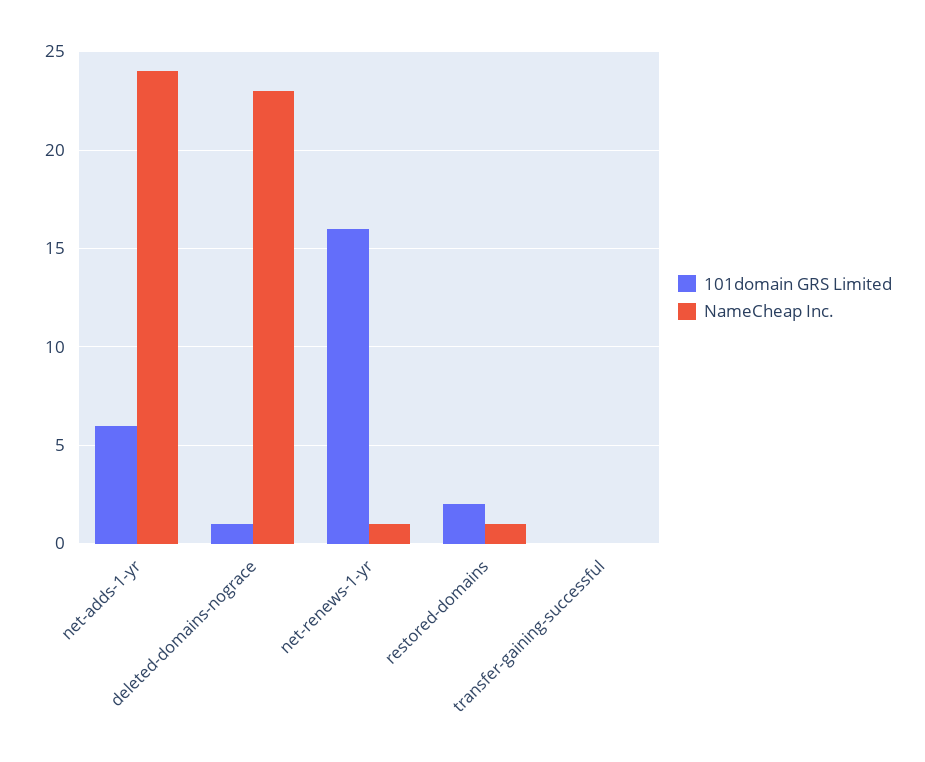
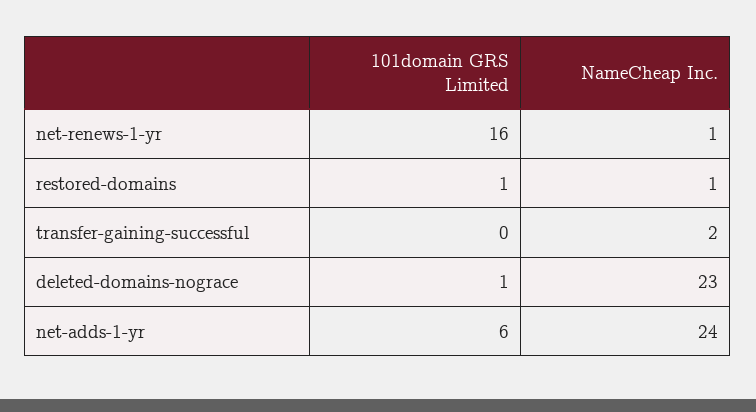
  {
    "101domain GRS Limited": {
      "net-adds-1-yr": 6,
      "deleted-domains-nograce": 1,
      "net-renews-1-yr": 16,
-     "restored-domains": 2,
+     "restored-domains": 1,
      "transfer-gaining-successful": 0
    },
    "NameCheap Inc.": {
      "net-adds-1-yr": 24,
      "deleted-domains-nograce": 23,
      "net-renews-1-yr": 1,
      "restored-domains": 1,
-     "transfer-gaining-successful": 0
+     "transfer-gaining-successful": 2
    }
  }

